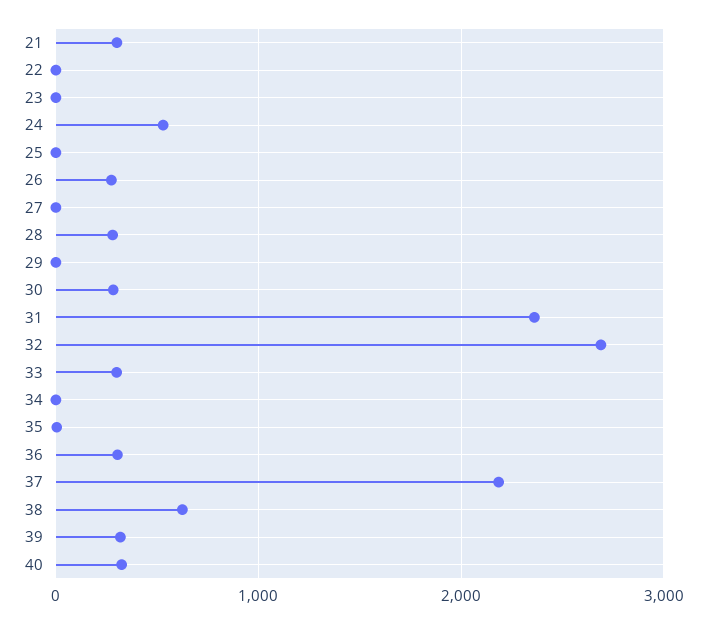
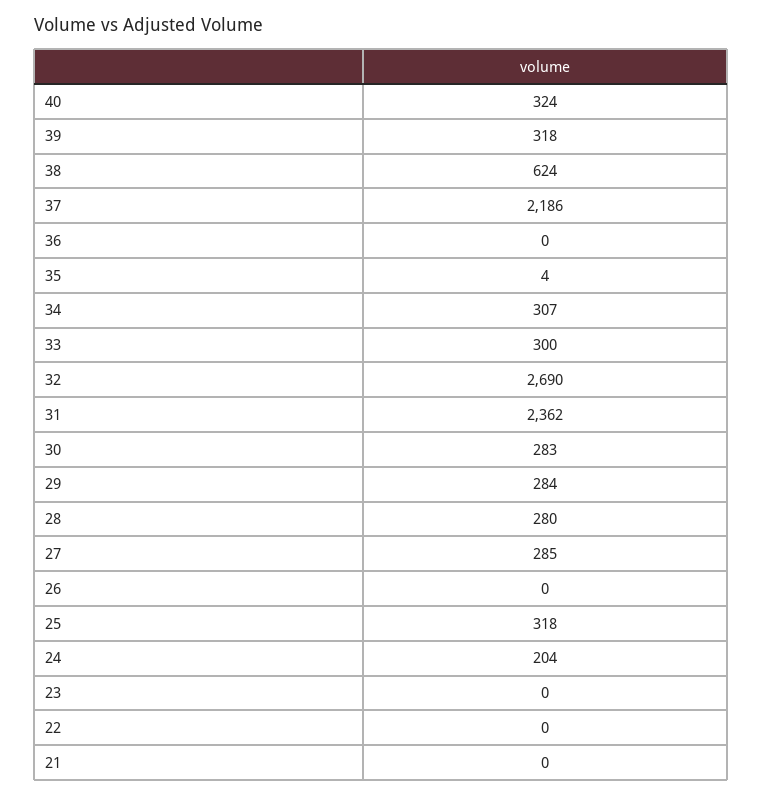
  {
-   "21": 300,
+   "21": 0,
    "22": 0,
    "23": 0,
-   "24": 500,
+   "24": 204,
-   "25": 0,
+   "25": 318,
-   "26": 300,
+   "26": 0,
-   "27": 0,
+   "27": 285,
    "28": 280,
-   "29": 0,
+   "29": 284,
    "30": 283,
    "31": 2362,
    "32": 2690,
    "33": 300,
-   "34": 0,
+   "34": 307,
    "35": 4,
-   "36": 300,
+   "36": 0,
    "37": 2186,
    "38": 624,
    "39": 318,
    "40": 324
  }

